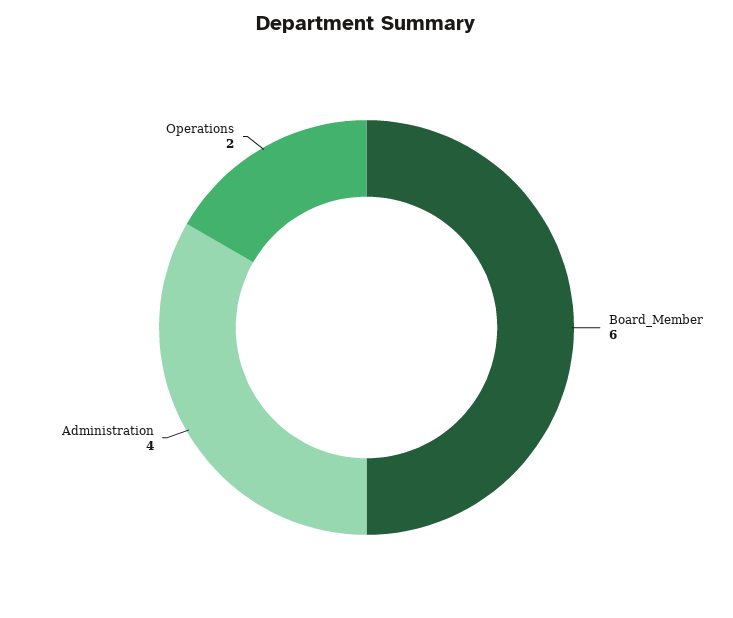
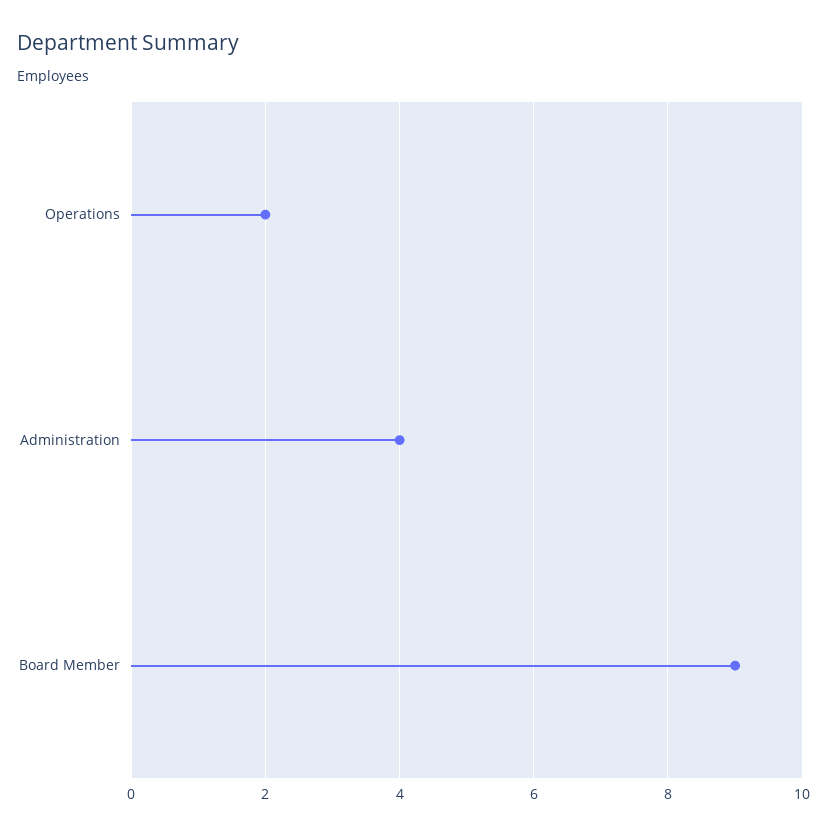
  {
-   "Board_Member": 6,
+   "Board_Member": 9,
    "Administration": 4,
    "Operations": 2
  }

